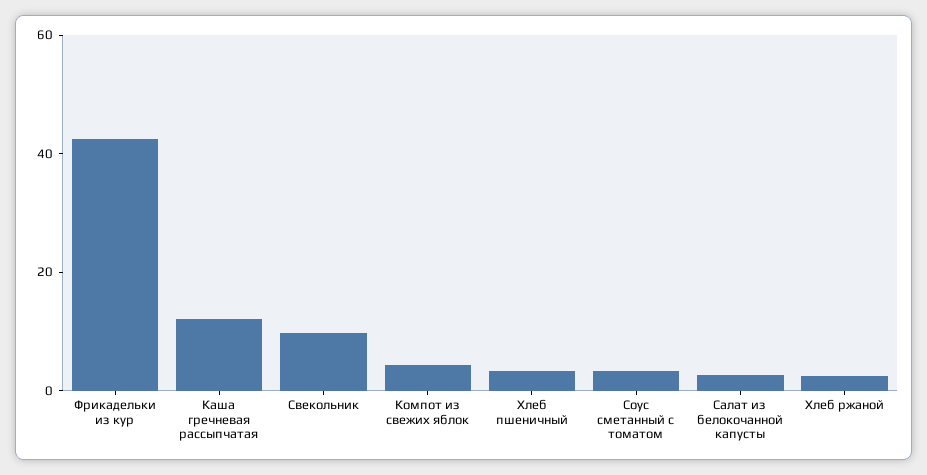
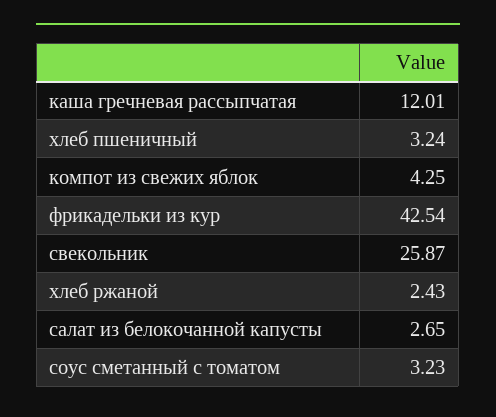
  {
    "Фрикадельки из кур": 42.54,
    "Каша гречневая рассыпчатая": 12.01,
-   "Свекольник": 10,
+   "Свекольник": 25.87,
    "Компот из свежих яблок": 4.25,
    "Хлеб пшеничный": 3.24,
    "Соус сметанный с томатом": 3.23,
    "Салат из белокочанной капусты": 2.65,
    "Хлеб ржаной": 2.43
  }

